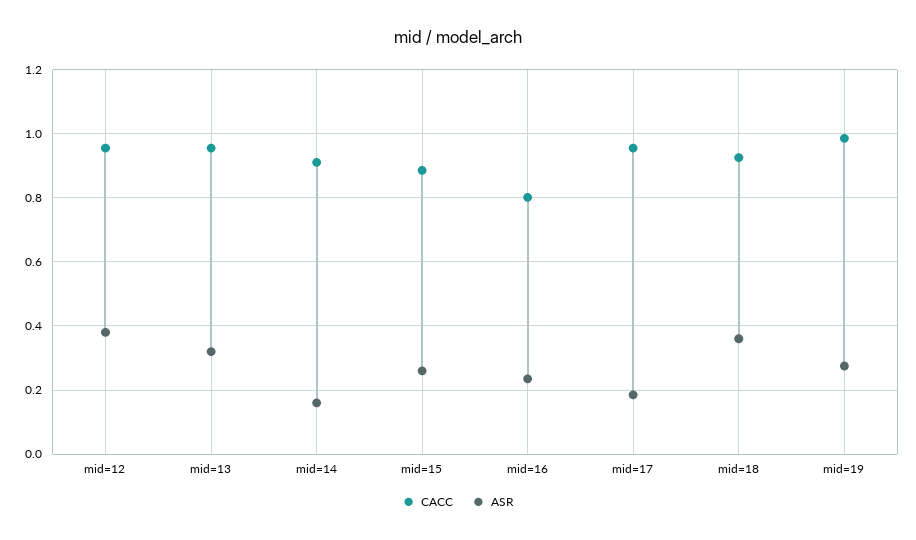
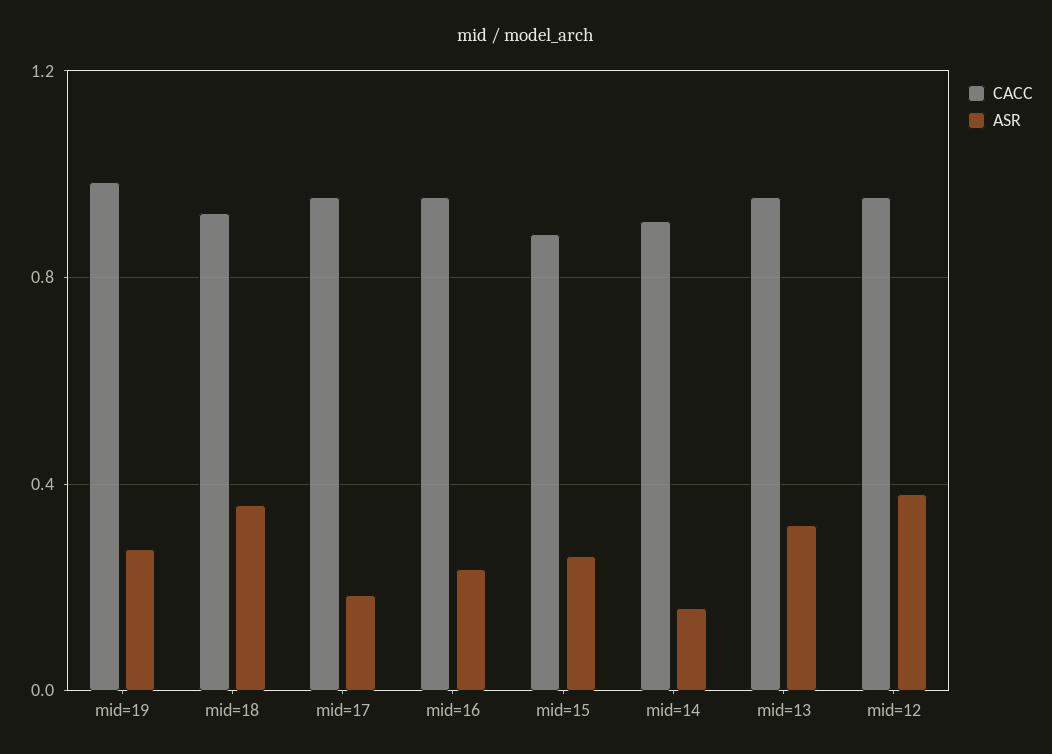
  {
    "CACC": {
      "mid=12": 0.96,
      "mid=13": 0.96,
      "mid=14": 0.92,
      "mid=15": 0.88,
-     "mid=16": 0.8,
+     "mid=16": 0.95,
      "mid=17": 0.96,
      "mid=18": 0.92,
      "mid=19": 0.98
    },
    "ASR": {
      "mid=12": 0.38,
      "mid=13": 0.32,
      "mid=14": 0.16,
      "mid=15": 0.26,
      "mid=16": 0.24,
      "mid=17": 0.18,
      "mid=18": 0.36,
      "mid=19": 0.28
    }
  }

